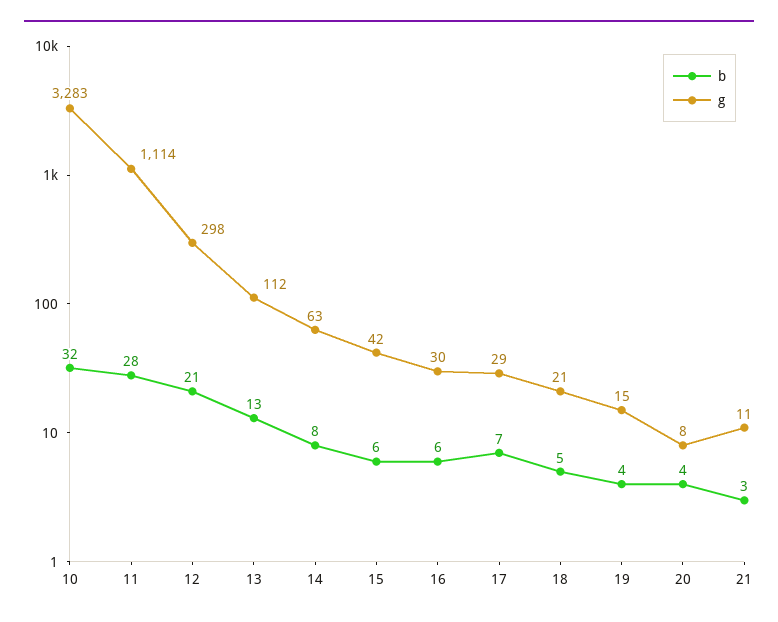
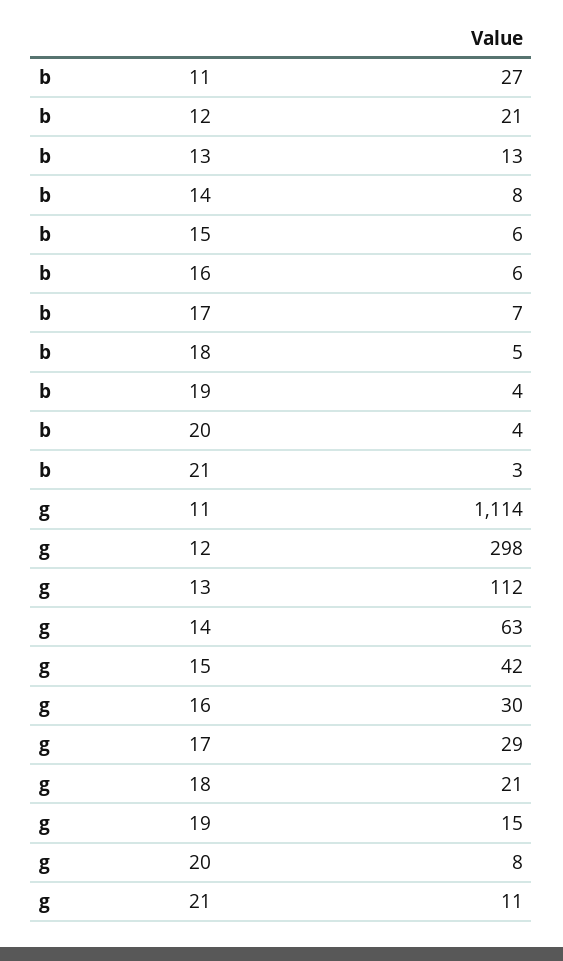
  {
    "b": {
-     "10": 32,
-     "11": 28,
+     "11": 27,
      "12": 21,
      "13": 13,
      "14": 8,
      "15": 6,
      "16": 6,
      "17": 7,
      "18": 5,
      "19": 4,
      "20": 4,
      "21": 3
    },
    "g": {
-     "10": 3283,
      "11": 1114,
      "12": 298,
      "13": 112,
      "14": 63,
      "15": 42,
      "16": 30,
      "17": 29,
      "18": 21,
      "19": 15,
      "20": 8,
      "21": 11
    }
  }

